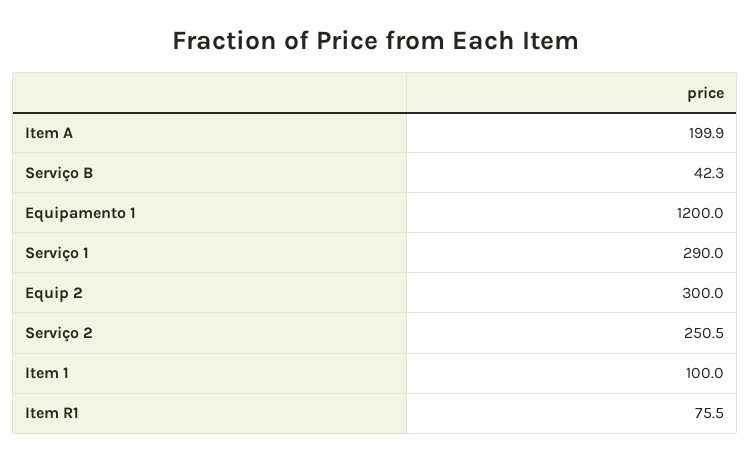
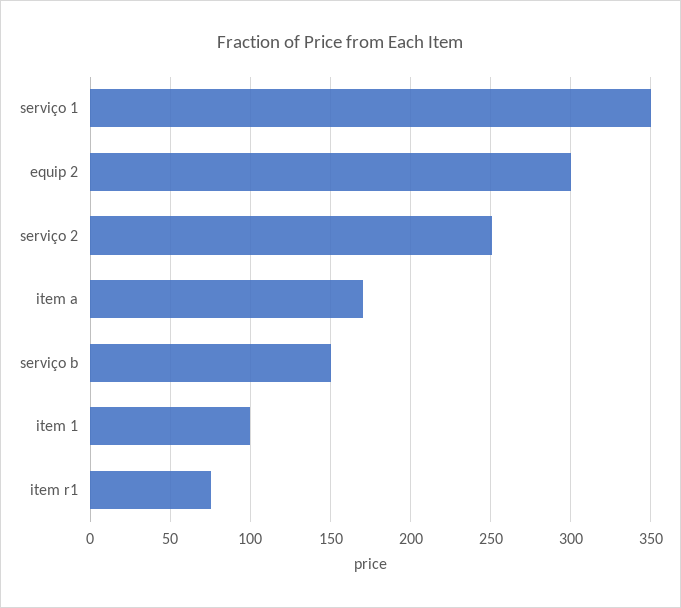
  {
-   "Item A": 199.9,
+   "Item A": 170,
-   "Serviço B": 42.3,
+   "Serviço B": 150,
-   "Equipamento 1": 1200,
-   "Serviço 1": 290,
+   "Serviço 1": 350,
    "Equip 2": 300,
    "Serviço 2": 250.5,
    "Item 1": 100,
    "Item R1": 75.5
  }

